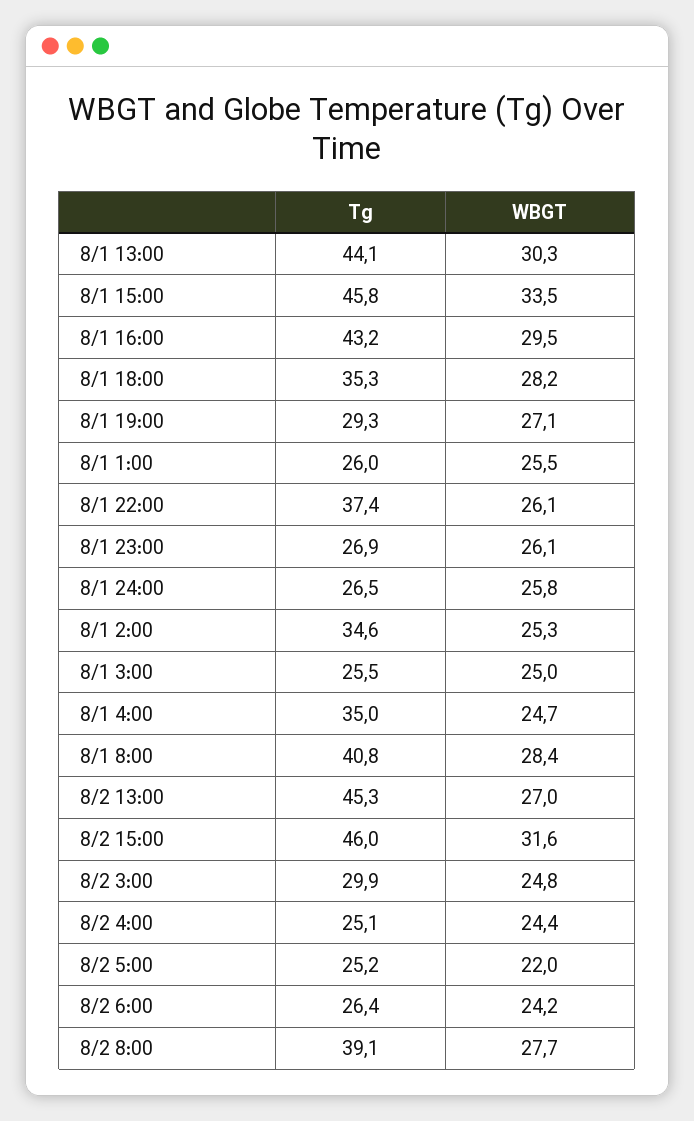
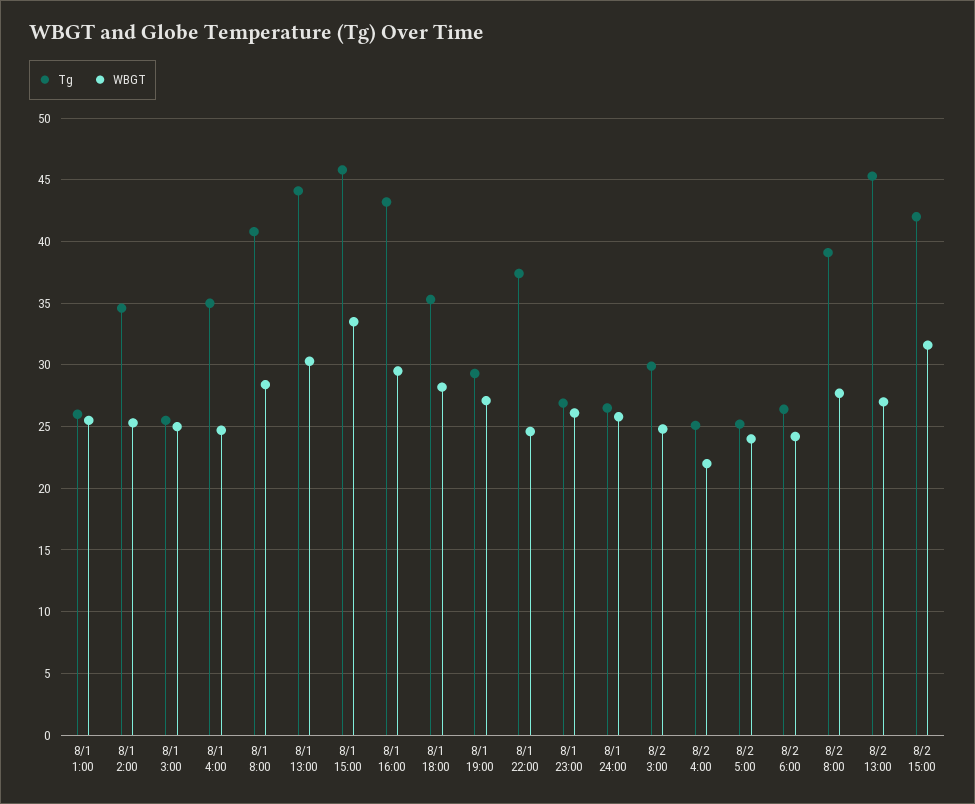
  {
    "Tg": {
      "8/1 13:00": 44.1,
      "8/1 15:00": 45.8,
      "8/1 16:00": 43.2,
      "8/1 18:00": 35.3,
      "8/1 19:00": 29.3,
      "8/1 1:00": 26,
      "8/1 22:00": 37.4,
      "8/1 23:00": 26.9,
      "8/1 24:00": 26.5,
      "8/1 2:00": 34.6,
      "8/1 3:00": 25.5,
      "8/1 4:00": 35,
      "8/1 8:00": 40.8,
      "8/2 13:00": 45.3,
-     "8/2 15:00": 46,
+     "8/2 15:00": 42,
      "8/2 3:00": 29.9,
      "8/2 4:00": 25.1,
      "8/2 5:00": 25.2,
      "8/2 6:00": 26.4,
      "8/2 8:00": 39.1
    },
    "WBGT": {
      "8/1 13:00": 30.3,
      "8/1 15:00": 33.5,
      "8/1 16:00": 29.5,
      "8/1 18:00": 28.2,
      "8/1 19:00": 27.1,
      "8/1 1:00": 25.5,
-     "8/1 22:00": 26.1,
+     "8/1 22:00": 24.5,
      "8/1 23:00": 26.1,
      "8/1 24:00": 25.8,
      "8/1 2:00": 25.3,
      "8/1 3:00": 25,
      "8/1 4:00": 24.7,
      "8/1 8:00": 28.4,
      "8/2 13:00": 27,
      "8/2 15:00": 31.6,
      "8/2 3:00": 24.8,
-     "8/2 4:00": 24.4,
+     "8/2 4:00": 22,
-     "8/2 5:00": 22,
+     "8/2 5:00": 24,
      "8/2 6:00": 24.2,
      "8/2 8:00": 27.7
    }
  }

